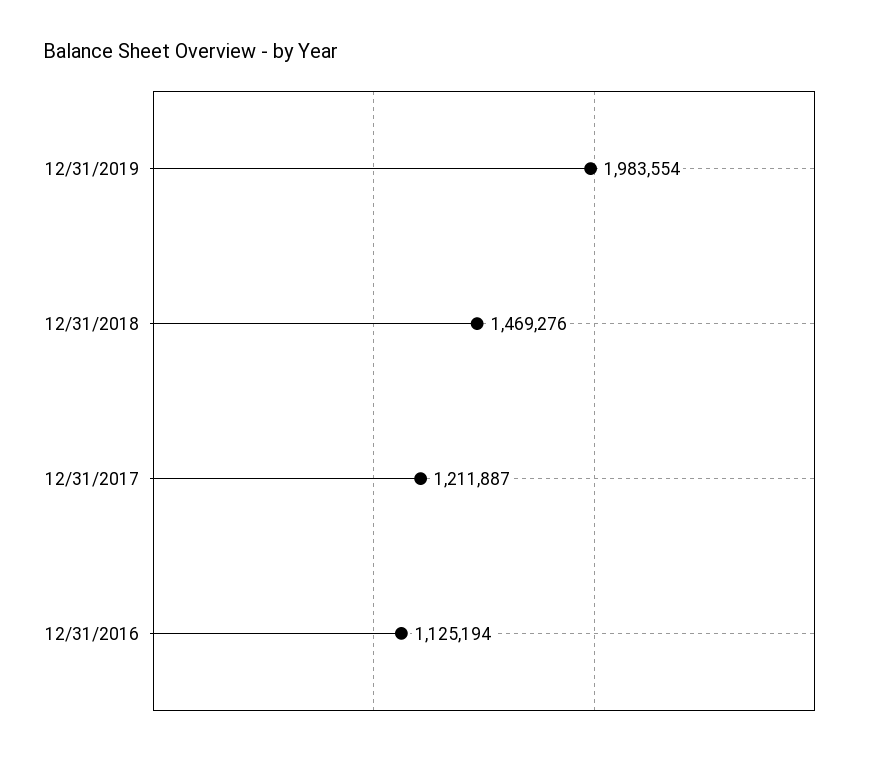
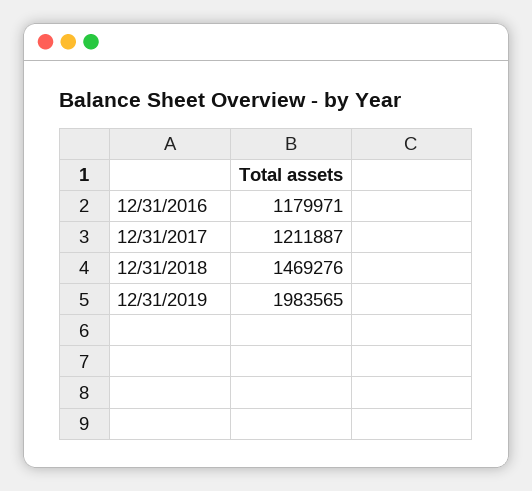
  {
-   "12/31/2019": 1983554,
+   "12/31/2019": 1983565,
    "12/31/2018": 1469276,
    "12/31/2017": 1211887,
-   "12/31/2016": 1125194
+   "12/31/2016": 1179971
  }

